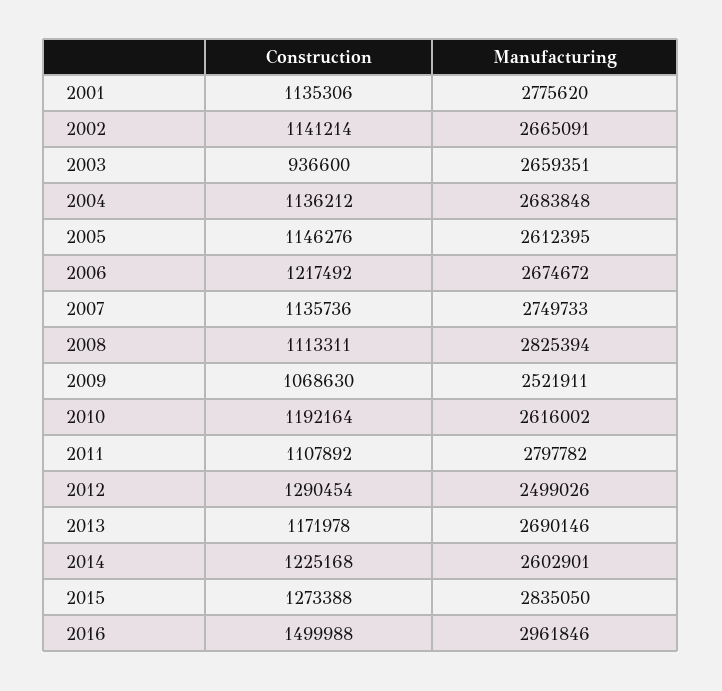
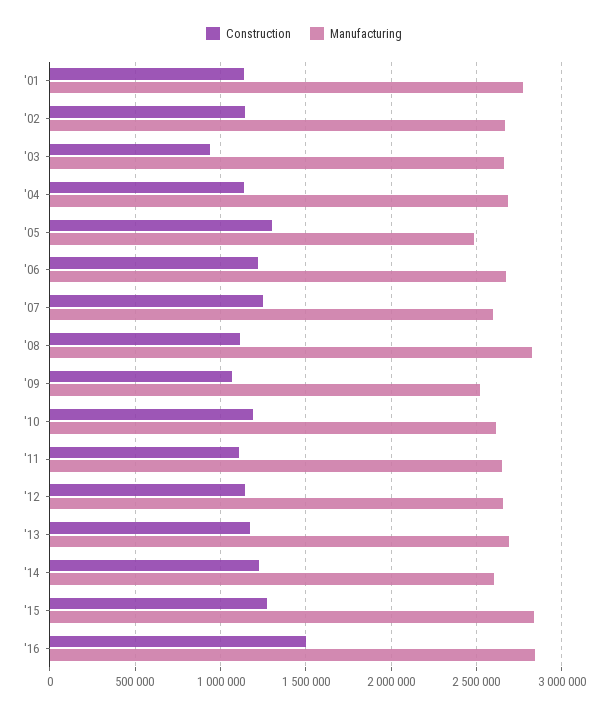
  {
    "Construction": {
      "2001": 1135306,
      "2002": 1141214,
      "2003": 936600,
      "2004": 1136212,
-     "2005": 1146276,
+     "2005": 1300000,
      "2006": 1217492,
-     "2007": 1135736,
+     "2007": 1250000,
      "2008": 1113311,
      "2009": 1068630,
      "2010": 1192164,
      "2011": 1107892,
-     "2012": 1290454,
+     "2012": 1150000,
      "2013": 1171978,
      "2014": 1225168,
      "2015": 1273388,
      "2016": 1499988
    },
    "Manufacturing": {
      "2001": 2775620,
      "2002": 2665091,
      "2003": 2659351,
      "2004": 2683848,
-     "2005": 2612395,
+     "2005": 2500000,
      "2006": 2674672,
-     "2007": 2749733,
+     "2007": 2600000,
      "2008": 2825394,
      "2009": 2521911,
      "2010": 2616002,
-     "2011": 2797782,
+     "2011": 2650000,
-     "2012": 2499026,
+     "2012": 2650000,
      "2013": 2690146,
      "2014": 2602901,
      "2015": 2835050,
-     "2016": 2961846
+     "2016": 2850000
    }
  }

